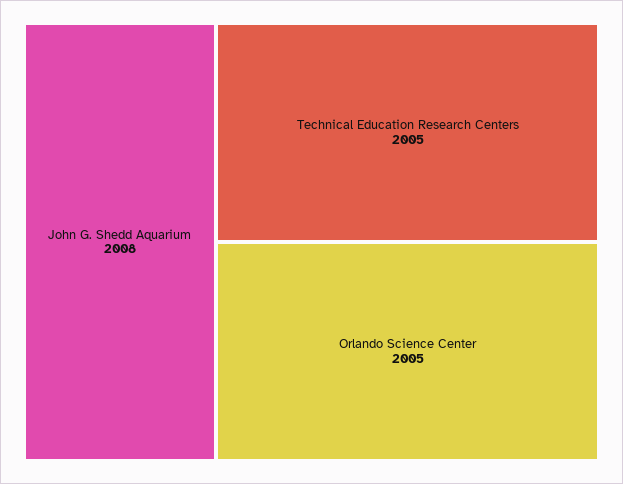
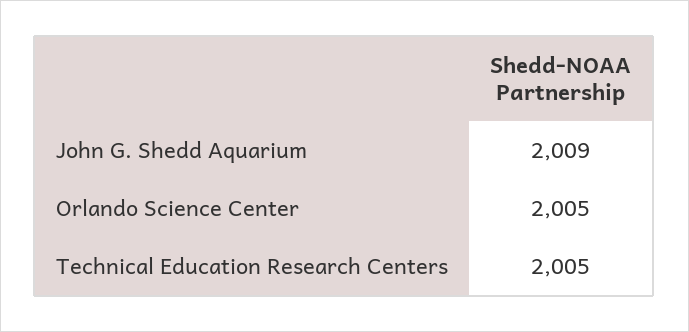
  {
-   "John G. Shedd Aquarium": 2008,
+   "John G. Shedd Aquarium": 2009,
    "Technical Education Research Centers": 2005,
    "Orlando Science Center": 2005
  }

